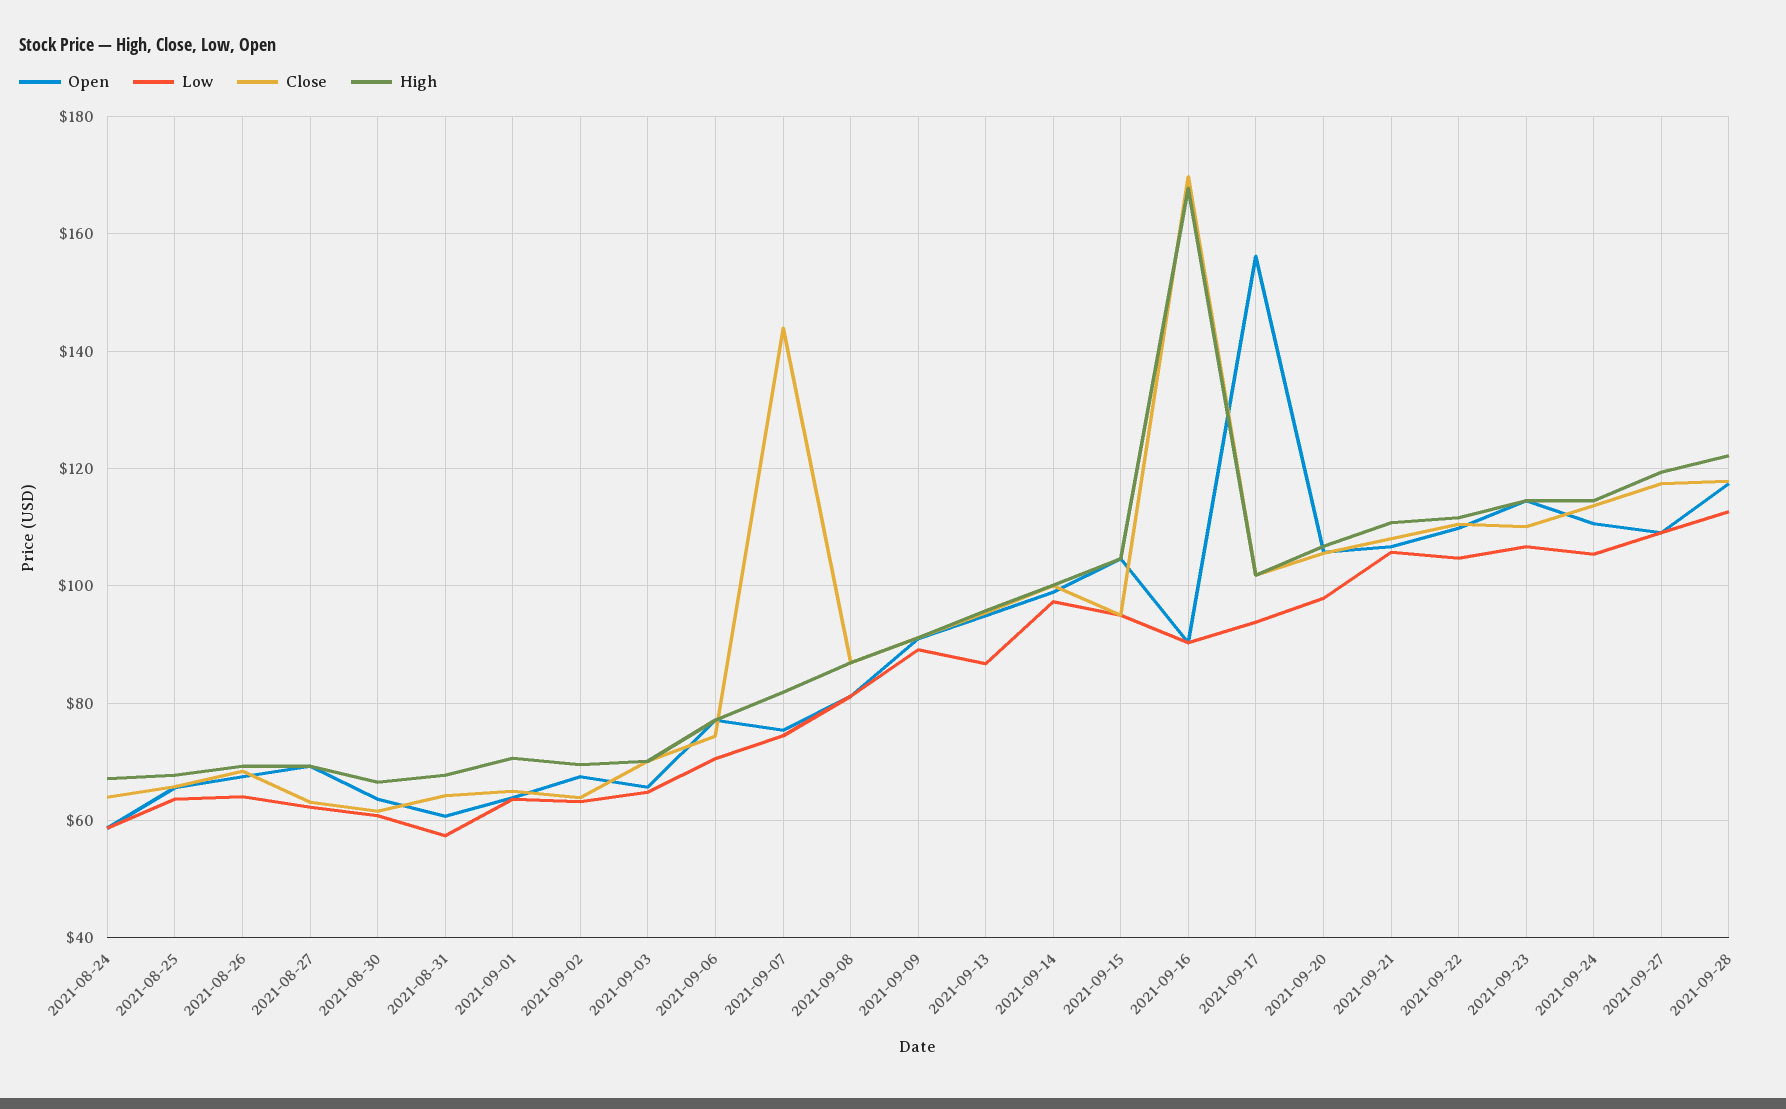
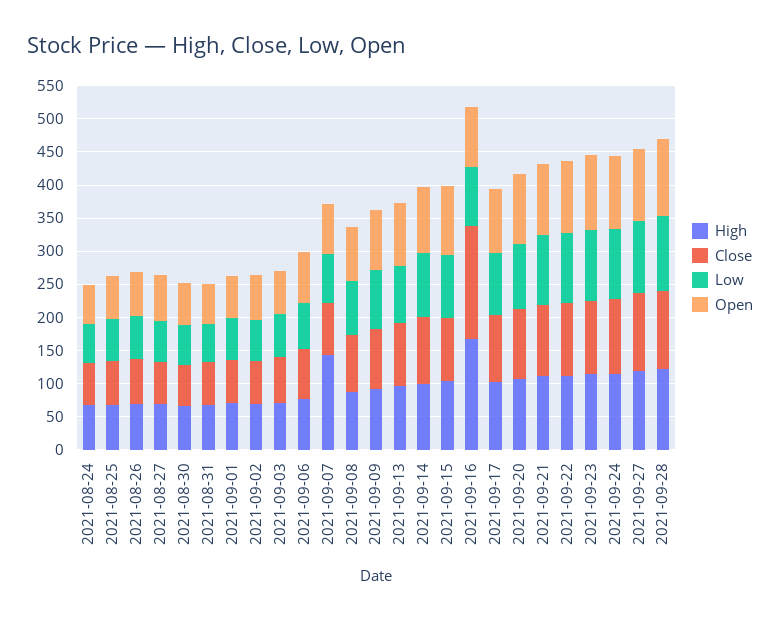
  {
    "Open": {
      "2021-08-24": 58,
      "2021-08-25": 66,
      "2021-08-26": 68,
      "2021-08-27": 70,
      "2021-08-30": 64,
      "2021-08-31": 60,
      "2021-09-01": 64,
      "2021-09-02": 68,
      "2021-09-03": 66,
      "2021-09-06": 78,
      "2021-09-07": 76,
      "2021-09-08": 82,
      "2021-09-09": 92,
      "2021-09-13": 94,
      "2021-09-14": 98,
      "2021-09-15": 104,
      "2021-09-16": 90,
-     "2021-09-17": 156,
+     "2021-09-17": 100,
      "2021-09-20": 106,
      "2021-09-21": 106,
      "2021-09-22": 110,
      "2021-09-23": 114,
      "2021-09-24": 110,
      "2021-09-27": 110,
      "2021-09-28": 118
    },
    "Low": {
      "2021-08-24": 58,
      "2021-08-25": 64,
      "2021-08-26": 64,
      "2021-08-27": 62,
      "2021-08-30": 60,
      "2021-08-31": 58,
      "2021-09-01": 64,
      "2021-09-02": 64,
      "2021-09-03": 64,
      "2021-09-06": 70,
      "2021-09-07": 74,
      "2021-09-08": 82,
      "2021-09-09": 90,
      "2021-09-13": 86,
      "2021-09-14": 98,
      "2021-09-15": 96,
      "2021-09-16": 90,
      "2021-09-17": 94,
      "2021-09-20": 98,
      "2021-09-21": 106,
      "2021-09-22": 104,
      "2021-09-23": 106,
      "2021-09-24": 106,
      "2021-09-27": 110,
      "2021-09-28": 112
    },
    "Close": {
      "2021-08-24": 64,
      "2021-08-25": 66,
      "2021-08-26": 68,
      "2021-08-27": 64,
      "2021-08-30": 62,
      "2021-08-31": 64,
      "2021-09-01": 66,
      "2021-09-02": 64,
      "2021-09-03": 70,
      "2021-09-06": 74,
-     "2021-09-07": 144,
+     "2021-09-07": 75,
      "2021-09-08": 86,
      "2021-09-09": 92,
      "2021-09-13": 96,
      "2021-09-14": 100,
      "2021-09-15": 96,
      "2021-09-16": 170,
      "2021-09-17": 102,
      "2021-09-20": 106,
      "2021-09-21": 108,
      "2021-09-22": 110,
      "2021-09-23": 110,
      "2021-09-24": 114,
      "2021-09-27": 118,
      "2021-09-28": 118
    },
    "High": {
      "2021-08-24": 68,
      "2021-08-25": 68,
      "2021-08-26": 70,
      "2021-08-27": 70,
      "2021-08-30": 66,
      "2021-08-31": 68,
      "2021-09-01": 70,
      "2021-09-02": 70,
      "2021-09-03": 70,
      "2021-09-06": 78,
-     "2021-09-07": 82,
+     "2021-09-07": 150,
      "2021-09-08": 86,
      "2021-09-09": 92,
      "2021-09-13": 96,
      "2021-09-14": 100,
      "2021-09-15": 104,
      "2021-09-16": 168,
      "2021-09-17": 102,
      "2021-09-20": 106,
      "2021-09-21": 110,
      "2021-09-22": 112,
      "2021-09-23": 114,
      "2021-09-24": 114,
      "2021-09-27": 120,
      "2021-09-28": 122
    }
  }

